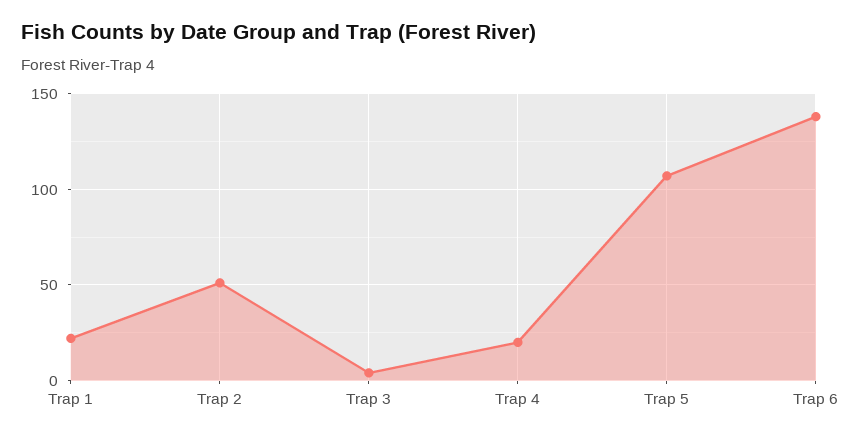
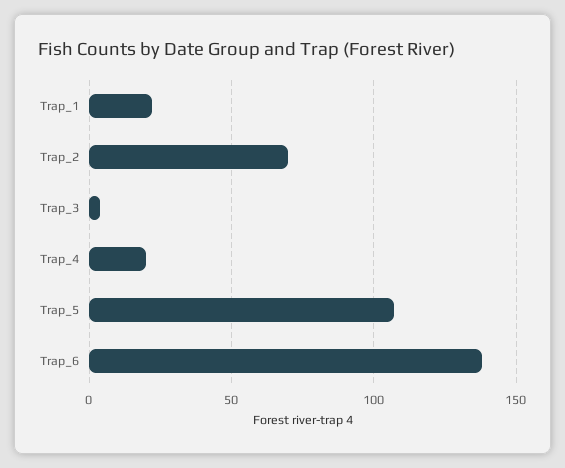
  {
    "Trap 1": 20,
-   "Trap 2": 50,
+   "Trap 2": 70,
    "Trap 3": 5,
    "Trap 4": 20,
    "Trap 5": 105,
    "Trap 6": 140
  }

